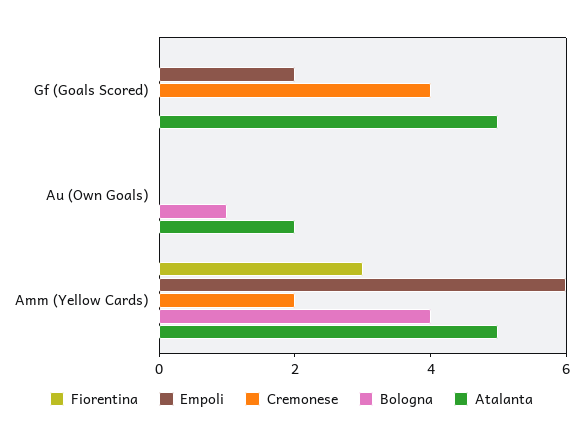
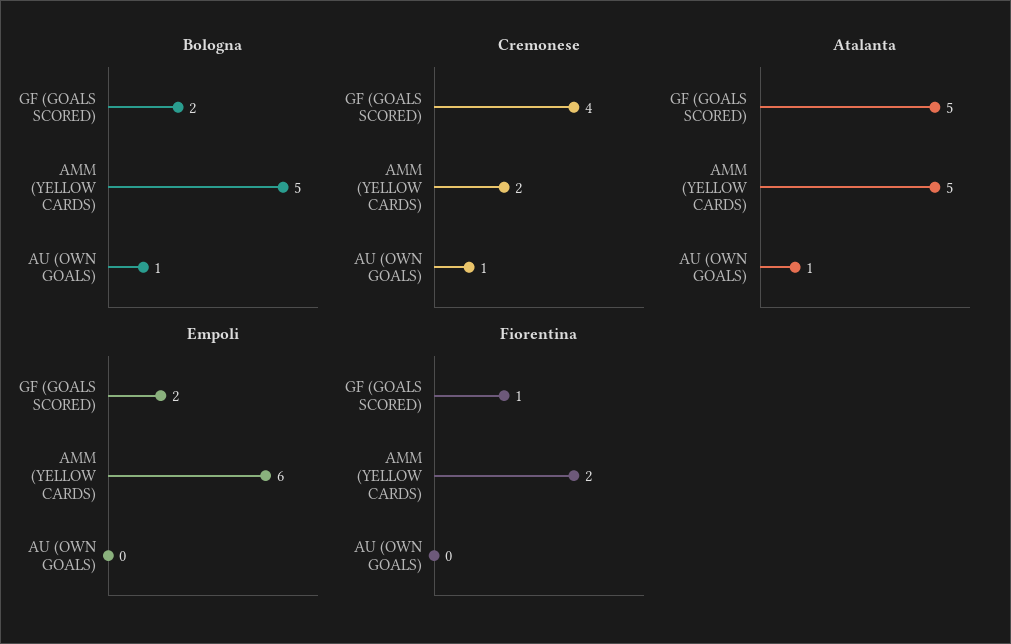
  {
    "Fiorentina": {
-     "Gf (Goals Scored)": 0,
+     "Gf (Goals Scored)": 1,
      "Au (Own Goals)": 0,
-     "Amm (Yellow Cards)": 3
+     "Amm (Yellow Cards)": 2
    },
    "Empoli": {
      "Gf (Goals Scored)": 2,
      "Au (Own Goals)": 0,
      "Amm (Yellow Cards)": 6
    },
    "Cremonese": {
      "Gf (Goals Scored)": 4,
-     "Au (Own Goals)": 0,
+     "Au (Own Goals)": 1,
      "Amm (Yellow Cards)": 2
    },
    "Bologna": {
-     "Gf (Goals Scored)": 0,
+     "Gf (Goals Scored)": 2,
      "Au (Own Goals)": 1,
-     "Amm (Yellow Cards)": 4
+     "Amm (Yellow Cards)": 5
    },
    "Atalanta": {
      "Gf (Goals Scored)": 5,
-     "Au (Own Goals)": 2,
+     "Au (Own Goals)": 1,
      "Amm (Yellow Cards)": 5
    }
  }

